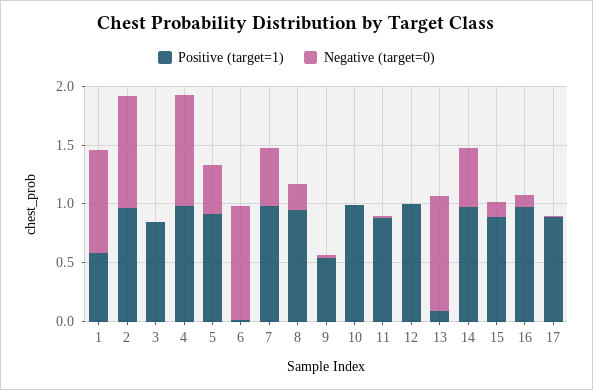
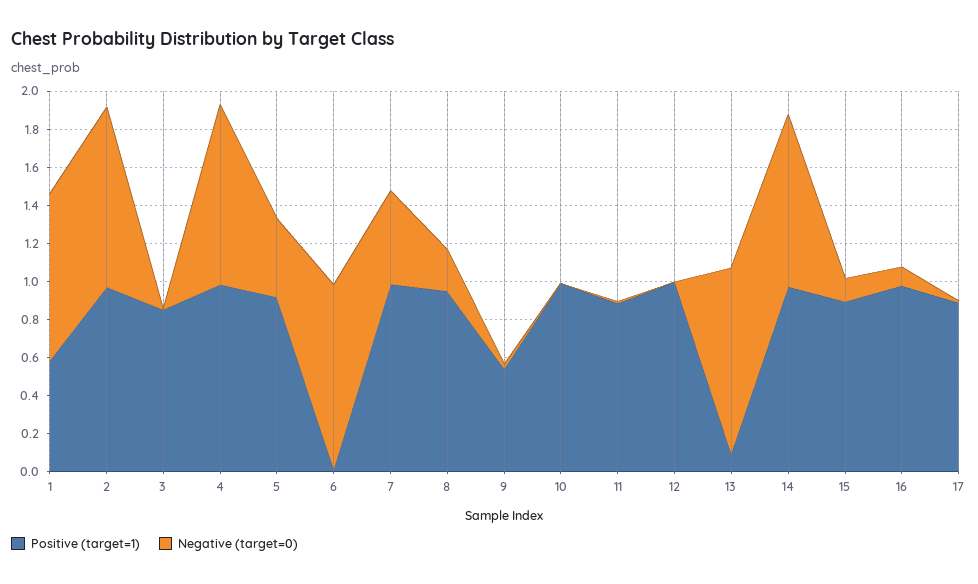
  {
    "Positive (target=1)": {
      "1": 0.6,
      "2": 0.95,
      "3": 0.85,
      "4": 1,
      "5": 0.9,
      "6": 0,
      "7": 1,
      "8": 0.95,
      "9": 0.55,
      "10": 1,
      "11": 0.9,
      "12": 1,
      "13": 0.1,
      "14": 0.95,
      "15": 0.9,
      "16": 1,
      "17": 0.9
    },
    "Negative (target=0)": {
      "1": 0.9,
      "2": 0.95,
      "3": 0,
      "4": 0.95,
      "5": 0.4,
      "6": 0.95,
      "7": 0.5,
      "8": 0.2,
      "9": 0,
      "10": 0,
      "11": 0,
      "12": 0,
      "13": 1,
-     "14": 0.5,
+     "14": 0.9,
      "15": 0.1,
      "16": 0.1,
      "17": 0
    }
  }

